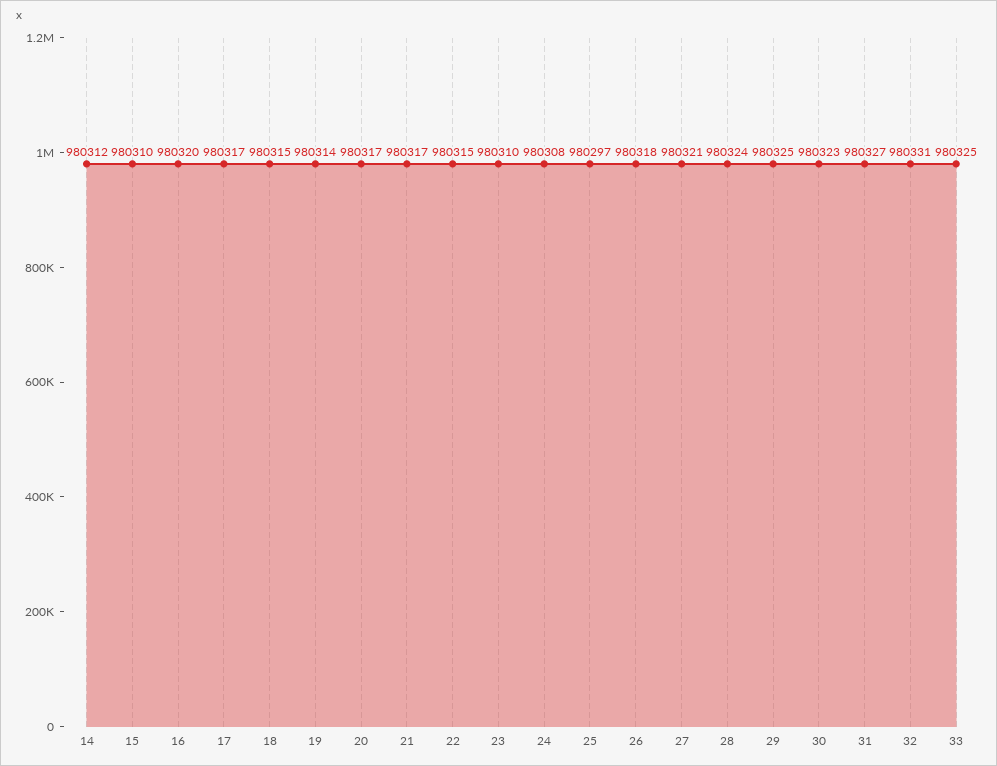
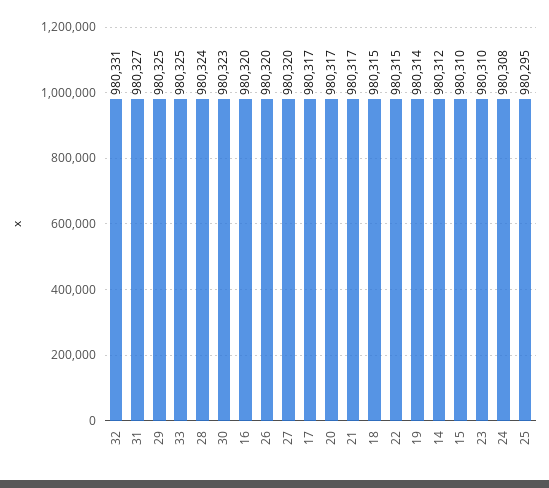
  {
    "14": 980312,
    "15": 980310,
    "16": 980320,
    "17": 980317,
    "18": 980315,
    "19": 980314,
    "20": 980317,
    "21": 980317,
    "22": 980315,
    "23": 980310,
    "24": 980308,
-   "25": 980297,
+   "25": 980295,
-   "26": 980318,
+   "26": 980320,
-   "27": 980321,
+   "27": 980320,
    "28": 980324,
    "29": 980325,
    "30": 980323,
    "31": 980327,
    "32": 980331,
    "33": 980325
  }

